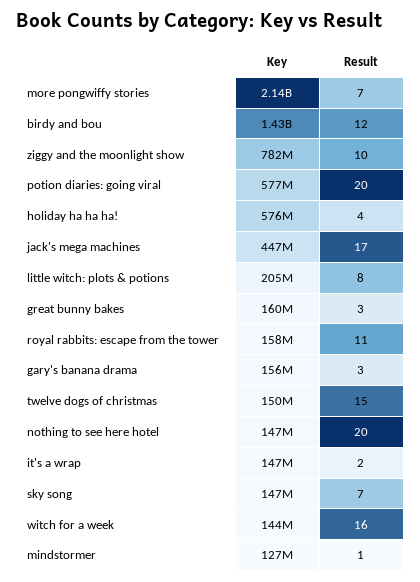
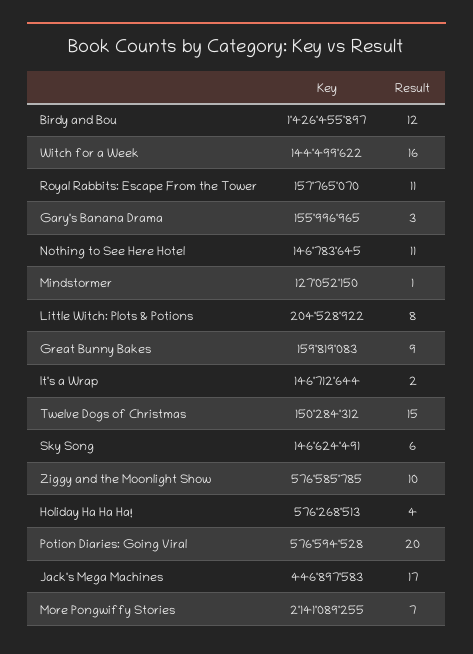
  {
    "Key": {
      "more pongwiffy stories": 2141089255,
      "birdy and bou": 1426455897,
-     "ziggy and the moonlight show": 782000000,
+     "ziggy and the moonlight show": 576585785,
      "potion diaries: going viral": 576594528,
      "holiday ha ha ha!": 576268513,
      "jack's mega machines": 446897583,
      "little witch: plots & potions": 204528922,
      "great bunny bakes": 159819083,
      "royal rabbits: escape from the tower": 157765070,
      "gary's banana drama": 155996965,
      "twelve dogs of christmas": 150284312,
      "nothing to see here hotel": 146783645,
      "it's a wrap": 146712644,
      "sky song": 146624491,
      "witch for a week": 144499622,
      "mindstormer": 127052150
    },
    "Result": {
      "more pongwiffy stories": 7,
      "birdy and bou": 12,
      "ziggy and the moonlight show": 10,
      "potion diaries: going viral": 20,
      "holiday ha ha ha!": 4,
      "jack's mega machines": 17,
      "little witch: plots & potions": 8,
-     "great bunny bakes": 3,
+     "great bunny bakes": 9,
      "royal rabbits: escape from the tower": 11,
      "gary's banana drama": 3,
      "twelve dogs of christmas": 15,
-     "nothing to see here hotel": 20,
+     "nothing to see here hotel": 11,
      "it's a wrap": 2,
-     "sky song": 7,
+     "sky song": 6,
      "witch for a week": 16,
      "mindstormer": 1
    }
  }

